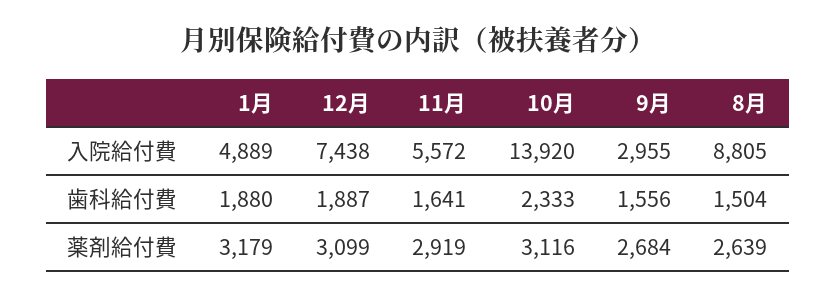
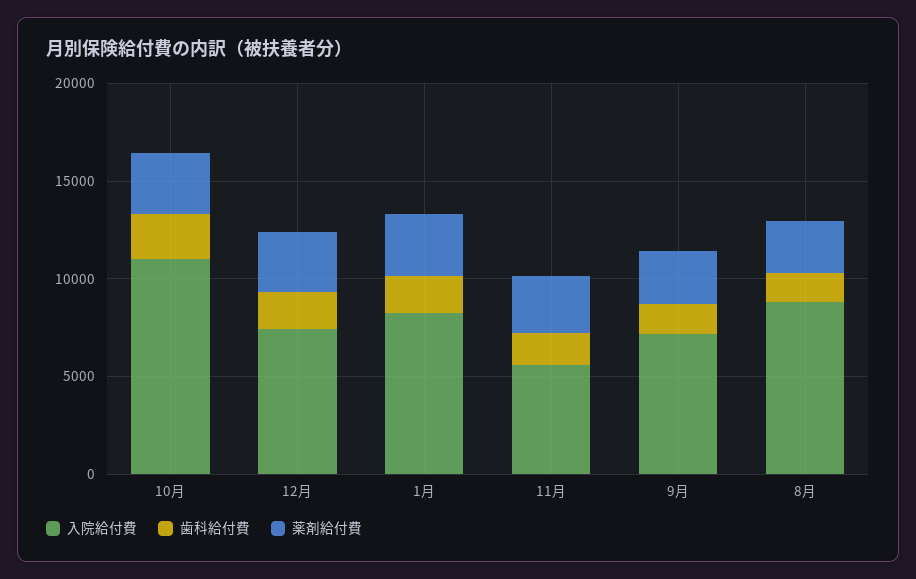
  {
    "入院給付費": {
-     "1月": 4889,
+     "1月": 8000,
      "12月": 7438,
      "11月": 5572,
-     "10月": 13920,
+     "10月": 11000,
-     "9月": 2955,
+     "9月": 7000,
      "8月": 8805
    },
    "歯科給付費": {
      "1月": 1880,
      "12月": 1887,
      "11月": 1641,
      "10月": 2333,
      "9月": 1556,
      "8月": 1504
    },
    "薬剤給付費": {
      "1月": 3179,
      "12月": 3099,
      "11月": 2919,
      "10月": 3116,
      "9月": 2684,
      "8月": 2639
    }
  }

